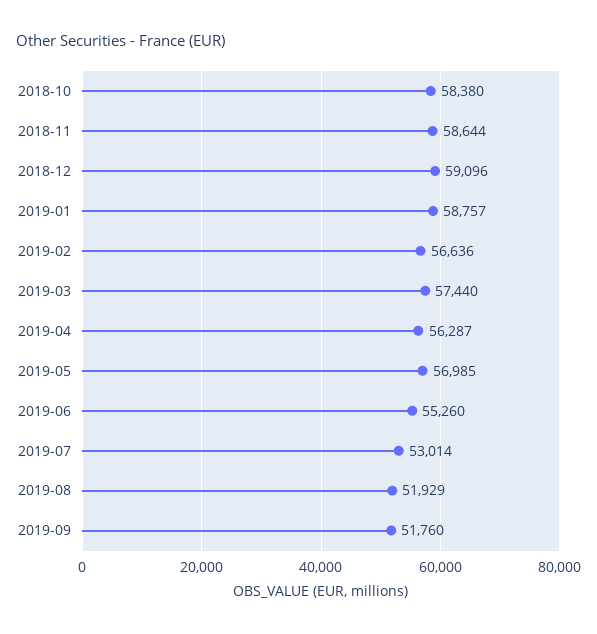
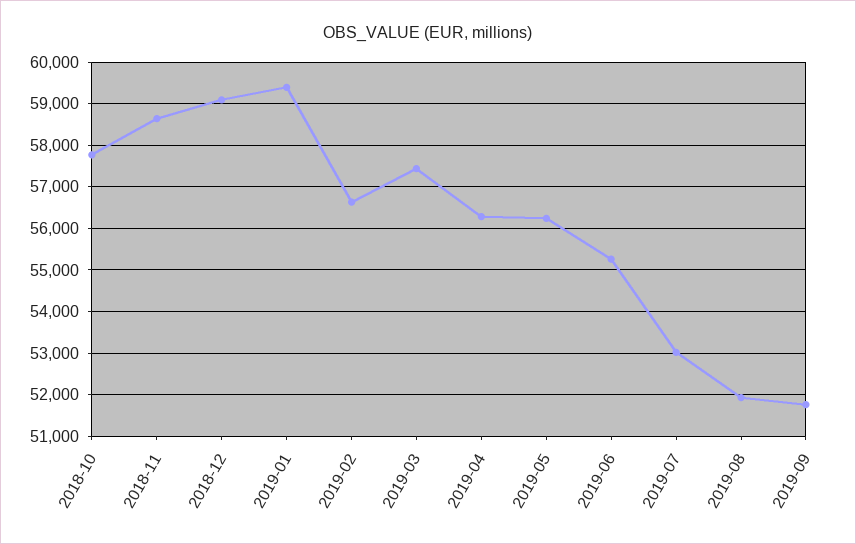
  {
-   "2018-10": 58380,
+   "2018-10": 57800,
    "2018-11": 58644,
    "2018-12": 59096,
-   "2019-01": 58757,
+   "2019-01": 59400,
    "2019-02": 56636,
    "2019-03": 57440,
    "2019-04": 56287,
-   "2019-05": 56985,
+   "2019-05": 56200,
    "2019-06": 55260,
    "2019-07": 53014,
    "2019-08": 51929,
    "2019-09": 51760
  }

